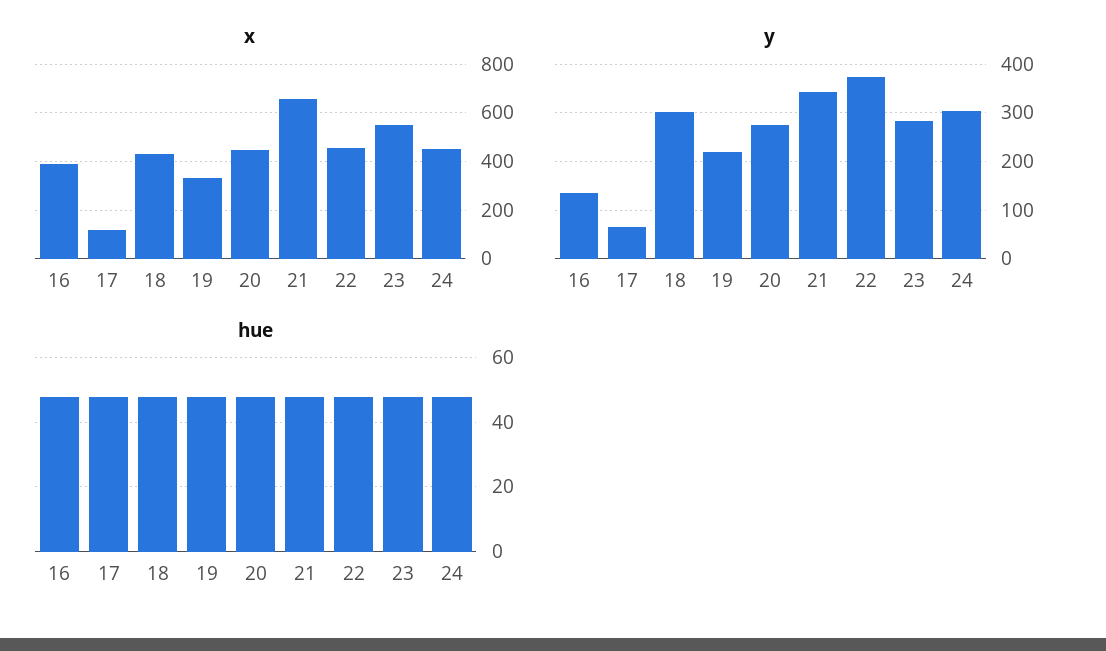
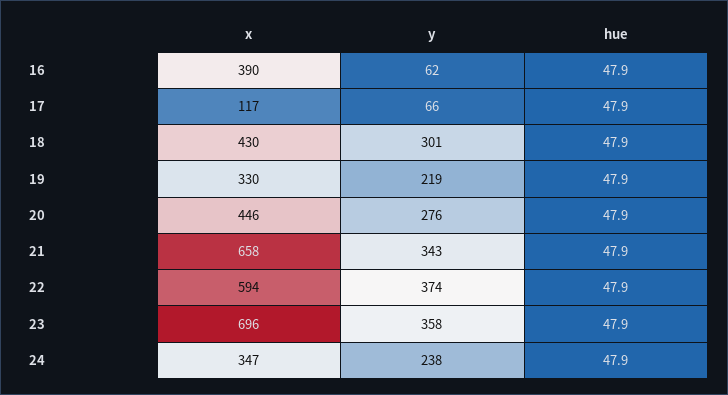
  {
    "x": {
      "16": 390,
      "17": 117,
      "18": 430,
      "19": 330,
      "20": 446,
      "21": 658,
-     "22": 450,
+     "22": 594,
-     "23": 550,
+     "23": 696,
-     "24": 450
+     "24": 347
    },
    "y": {
-     "16": 140,
+     "16": 62,
      "17": 66,
      "18": 301,
      "19": 219,
      "20": 276,
      "21": 343,
      "22": 374,
-     "23": 280,
+     "23": 358,
-     "24": 300
+     "24": 238
    },
    "hue": {
      "16": 47.9,
      "17": 47.9,
      "18": 47.9,
      "19": 47.9,
      "20": 47.9,
      "21": 47.9,
      "22": 47.9,
      "23": 47.9,
      "24": 47.9
    }
  }

